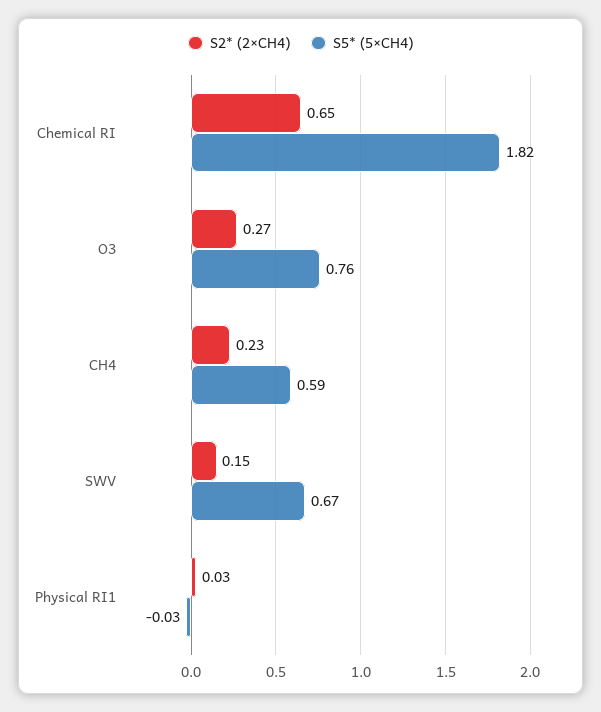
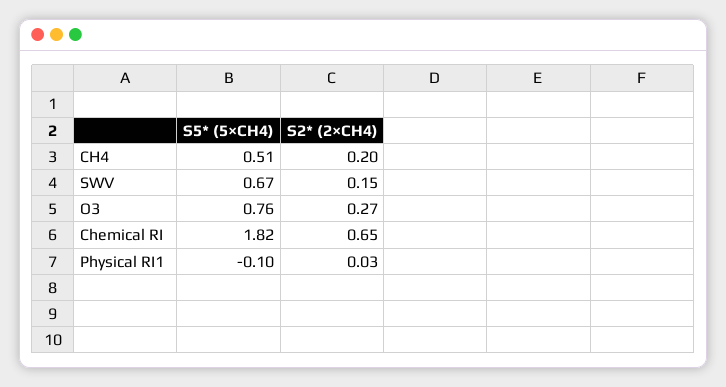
  {
    "S2* (2×CH4)": {
      "Chemical RI": 0.65,
      "O3": 0.27,
-     "CH4": 0.23,
+     "CH4": 0.2,
      "SWV": 0.15,
      "Physical RI1": 0.03
    },
    "S5* (5×CH4)": {
      "Chemical RI": 1.82,
      "O3": 0.76,
-     "CH4": 0.59,
+     "CH4": 0.51,
      "SWV": 0.67,
-     "Physical RI1": -0.03
+     "Physical RI1": -0.1
    }
  }

